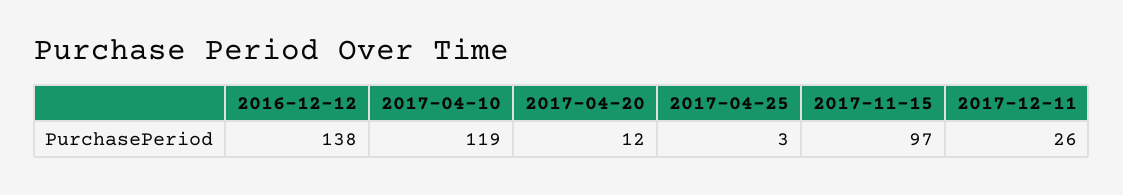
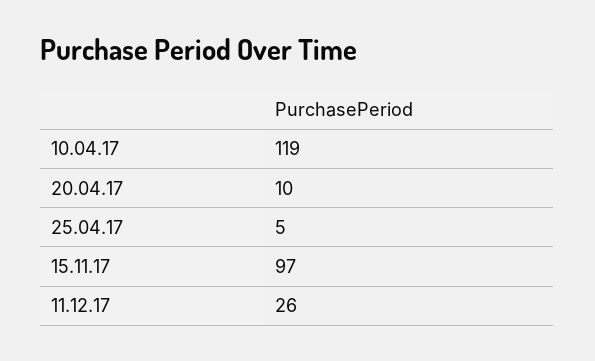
  {
-   "2016-12-12": 138,
    "2017-04-10": 119,
-   "2017-04-20": 12,
+   "2017-04-20": 10,
-   "2017-04-25": 3,
+   "2017-04-25": 5,
    "2017-11-15": 97,
    "2017-12-11": 26
  }

